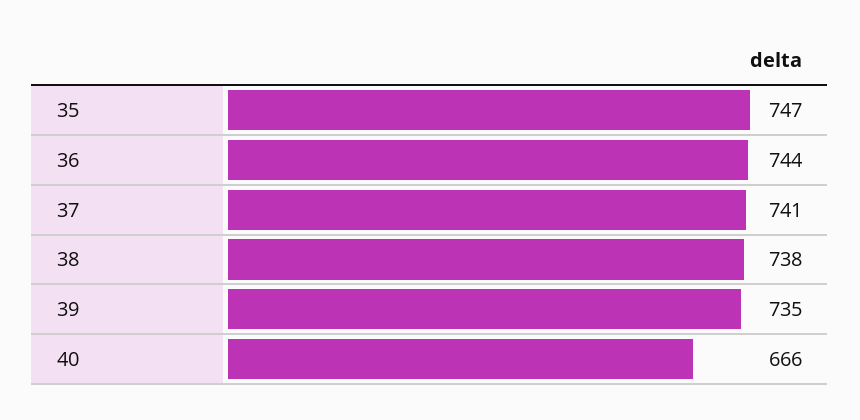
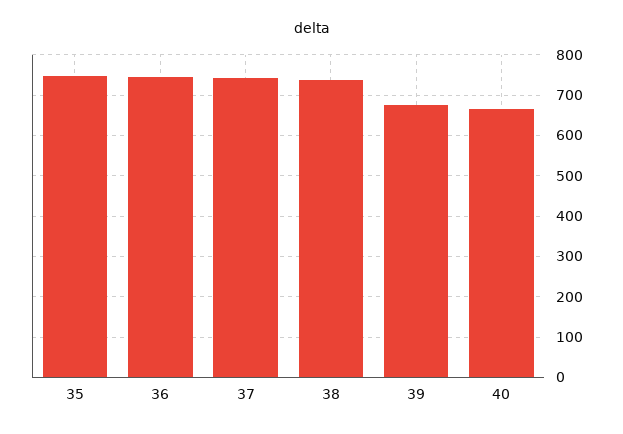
  {
    "35": 747,
    "36": 744,
    "37": 741,
    "38": 738,
-   "39": 735,
+   "39": 680,
    "40": 666
  }

